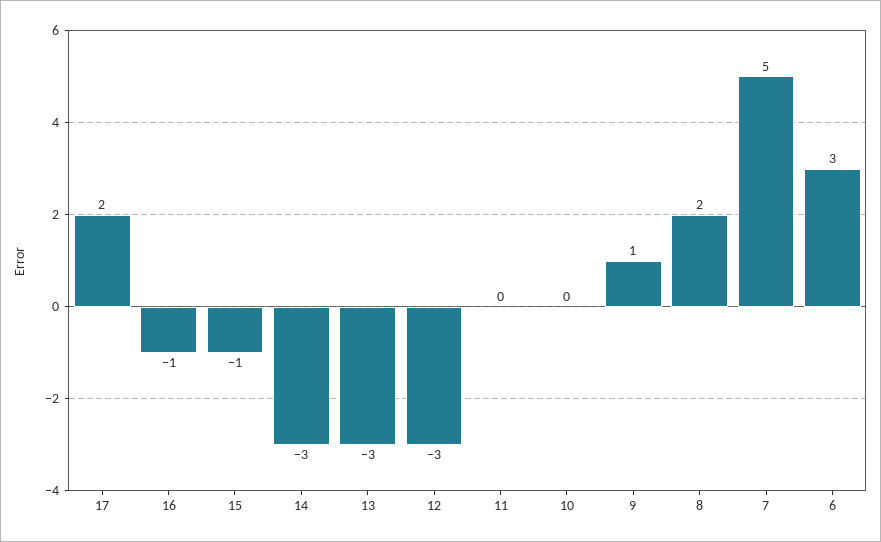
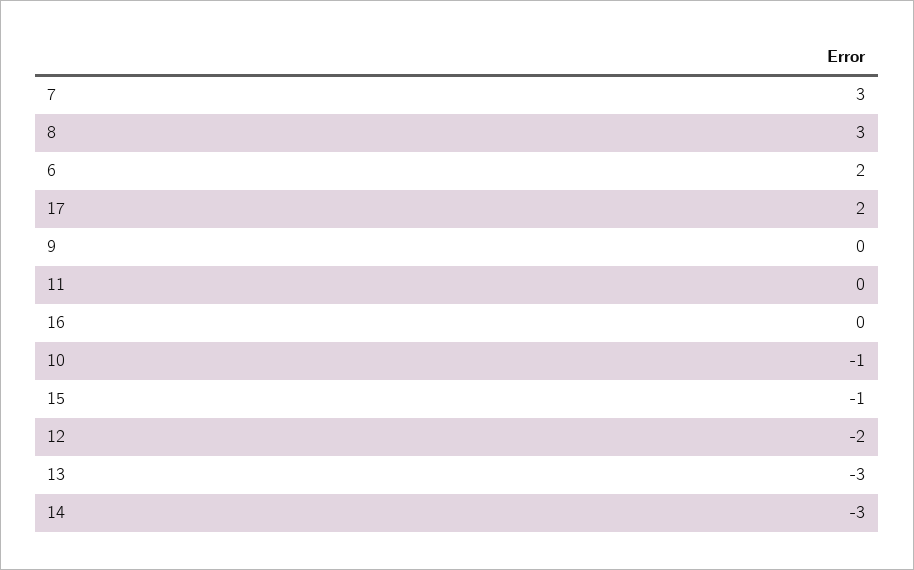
  {
    "17": 2,
-   "16": -1,
+   "16": 0,
    "15": -1,
    "14": -3,
    "13": -3,
-   "12": -3,
+   "12": -2,
    "11": 0,
-   "10": 0,
+   "10": -1,
-   "9": 1,
+   "9": 0,
-   "8": 2,
+   "8": 3,
-   "7": 5,
+   "7": 3,
-   "6": 3
+   "6": 2
  }

